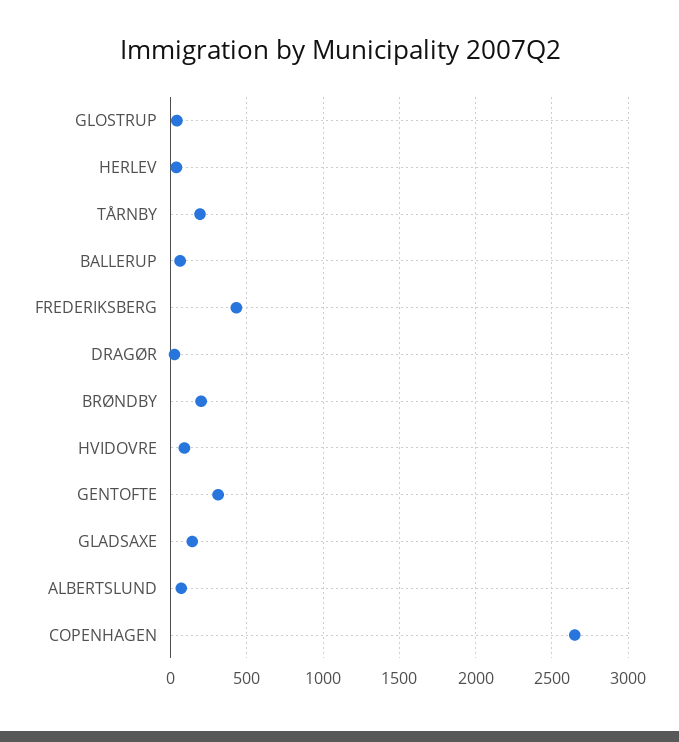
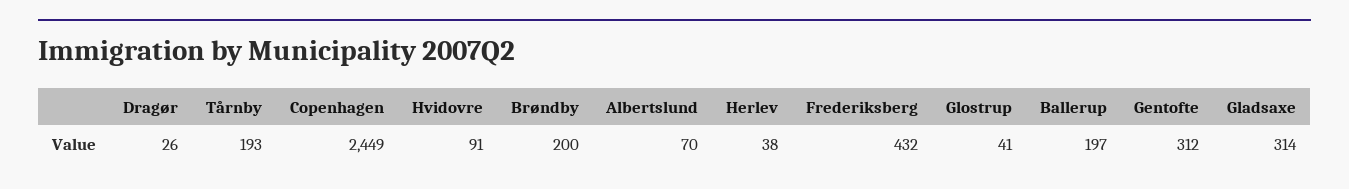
  {
    "GLOSTRUP": 41,
    "HERLEV": 38,
    "TÅRNBY": 193,
-   "BALLERUP": 50,
+   "BALLERUP": 197,
    "FREDERIKSBERG": 432,
    "DRAGØR": 26,
    "BRØNDBY": 200,
    "HVIDOVRE": 91,
    "GENTOFTE": 312,
-   "GLADSAXE": 150,
+   "GLADSAXE": 314,
    "ALBERTSLUND": 70,
-   "COPENHAGEN": 2650
+   "COPENHAGEN": 2449
  }

